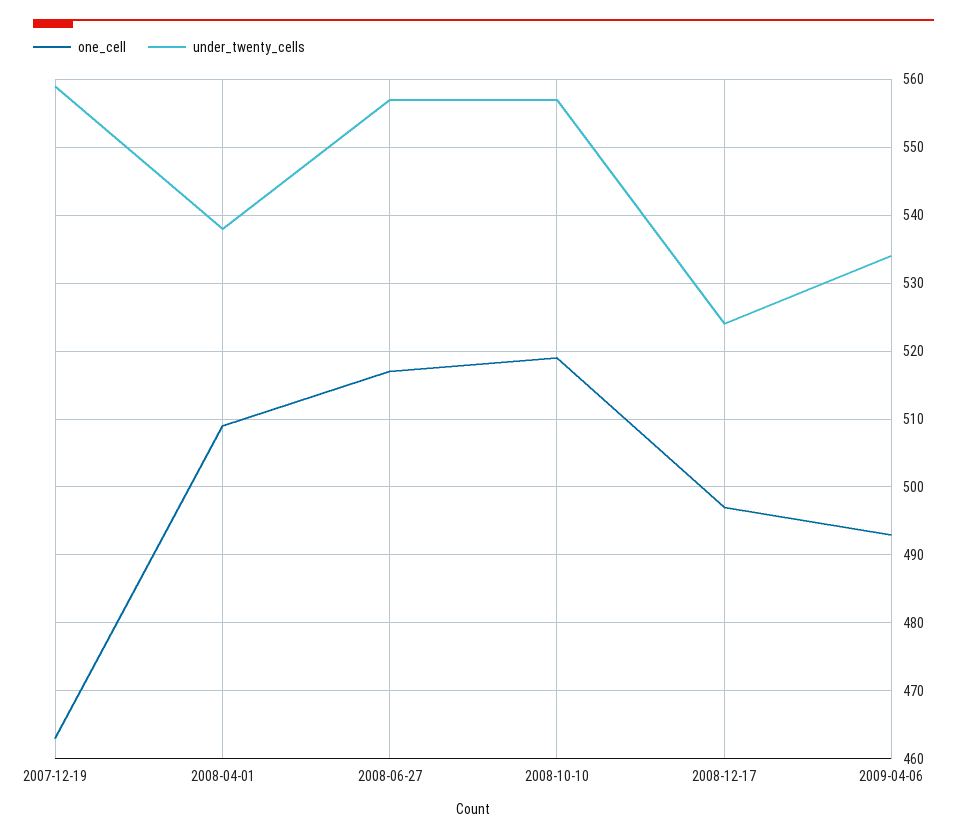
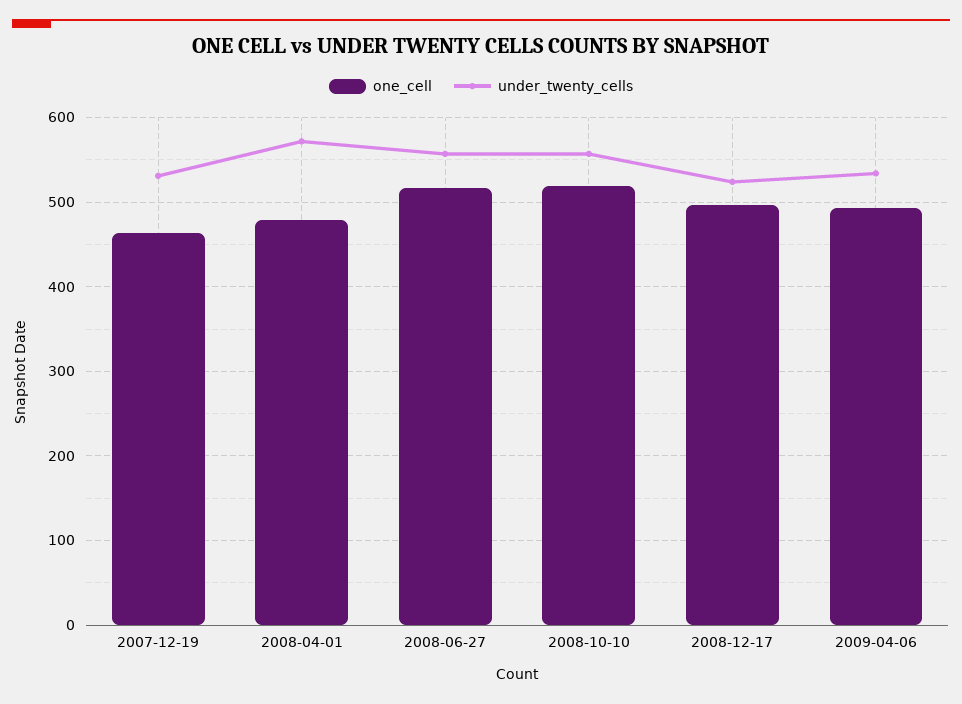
  {
    "one_cell": {
      "2007-12-19": 463,
-     "2008-04-01": 509,
+     "2008-04-01": 480,
      "2008-06-27": 517,
      "2008-10-10": 519,
      "2008-12-17": 497,
      "2009-04-06": 493
    },
    "under_twenty_cells": {
-     "2007-12-19": 559,
+     "2007-12-19": 530,
-     "2008-04-01": 538,
+     "2008-04-01": 570,
      "2008-06-27": 557,
      "2008-10-10": 557,
      "2008-12-17": 524,
      "2009-04-06": 534
    }
  }

